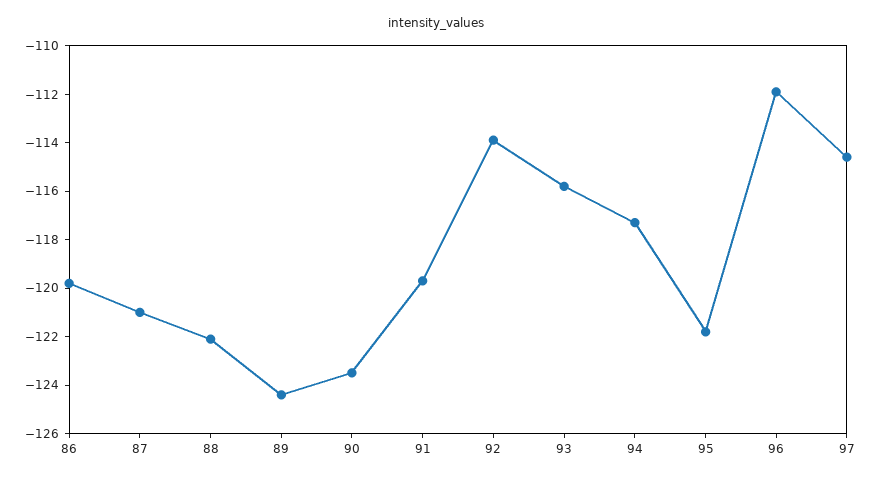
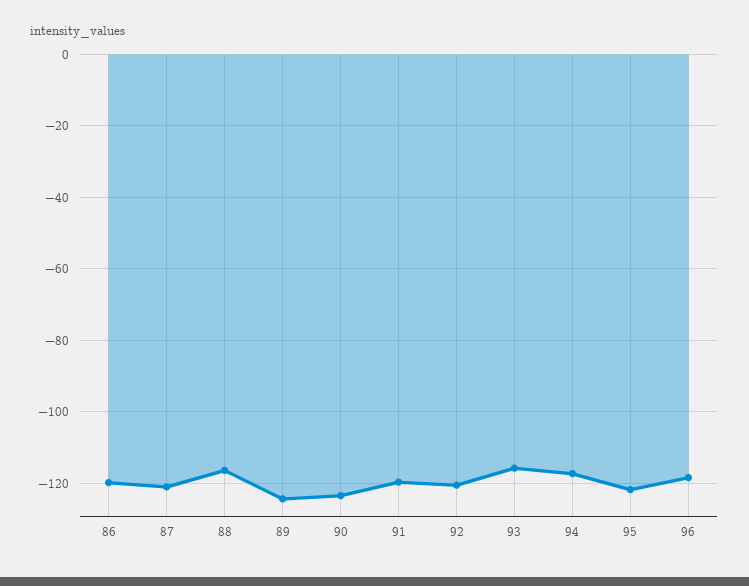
  {
    "86": -120,
    "87": -121,
-   "88": -122,
+   "88": -116,
    "89": -124.5,
    "90": -123.5,
    "91": -119.5,
-   "92": -114,
+   "92": -120,
    "93": -116,
    "94": -117.5,
    "95": -122,
-   "96": -112,
+   "96": -118
-   "97": -114.5
  }

